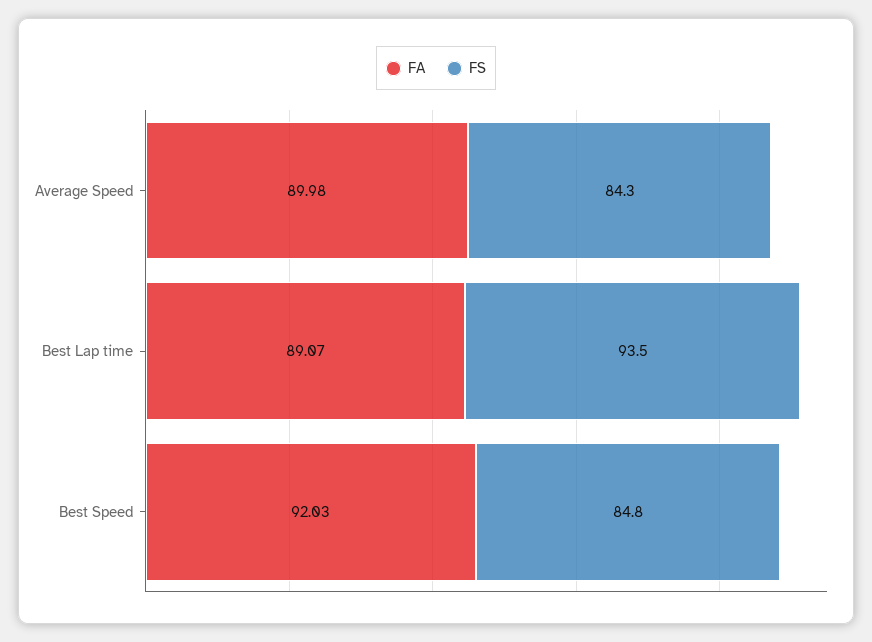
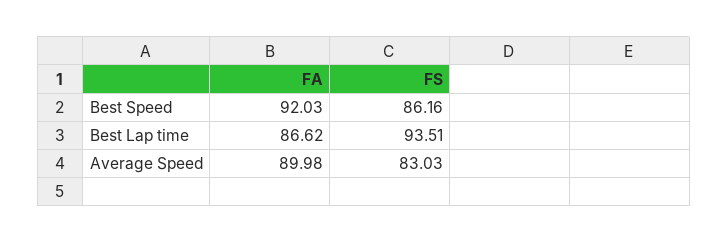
  {
    "FA": {
      "Average Speed": 89.98,
-     "Best Lap time": 89.07,
+     "Best Lap time": 86.62,
      "Best Speed": 92.03
    },
    "FS": {
-     "Average Speed": 84.3,
+     "Average Speed": 83.03,
      "Best Lap time": 93.51,
-     "Best Speed": 84.8
+     "Best Speed": 86.16
    }
  }

